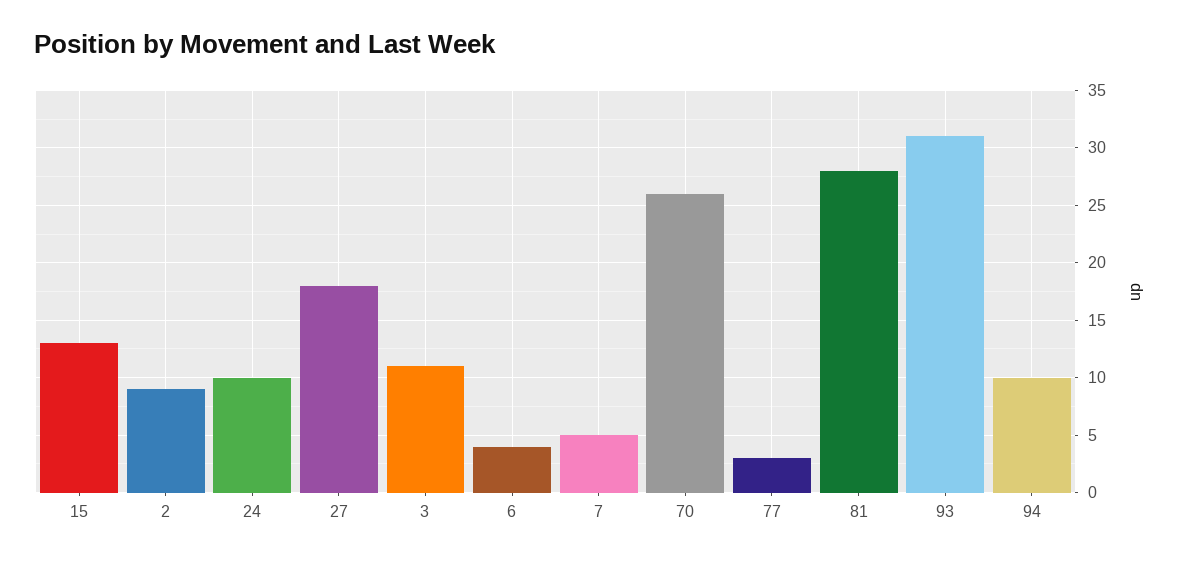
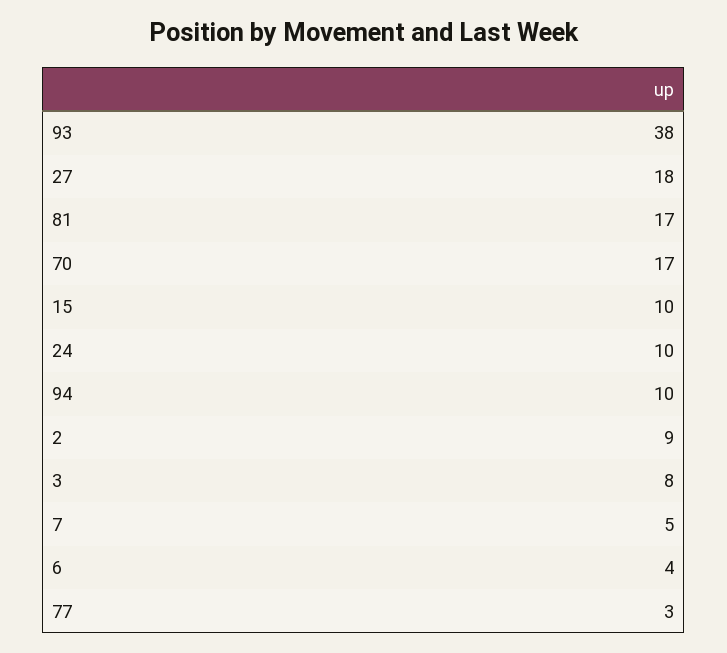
  {
-   "15": 13,
+   "15": 10,
    "2": 9,
    "24": 10,
    "27": 18,
-   "3": 11,
+   "3": 8,
    "6": 4,
    "7": 5,
-   "70": 26,
+   "70": 17,
    "77": 3,
-   "81": 28,
+   "81": 17,
-   "93": 31,
+   "93": 38,
    "94": 10
  }

